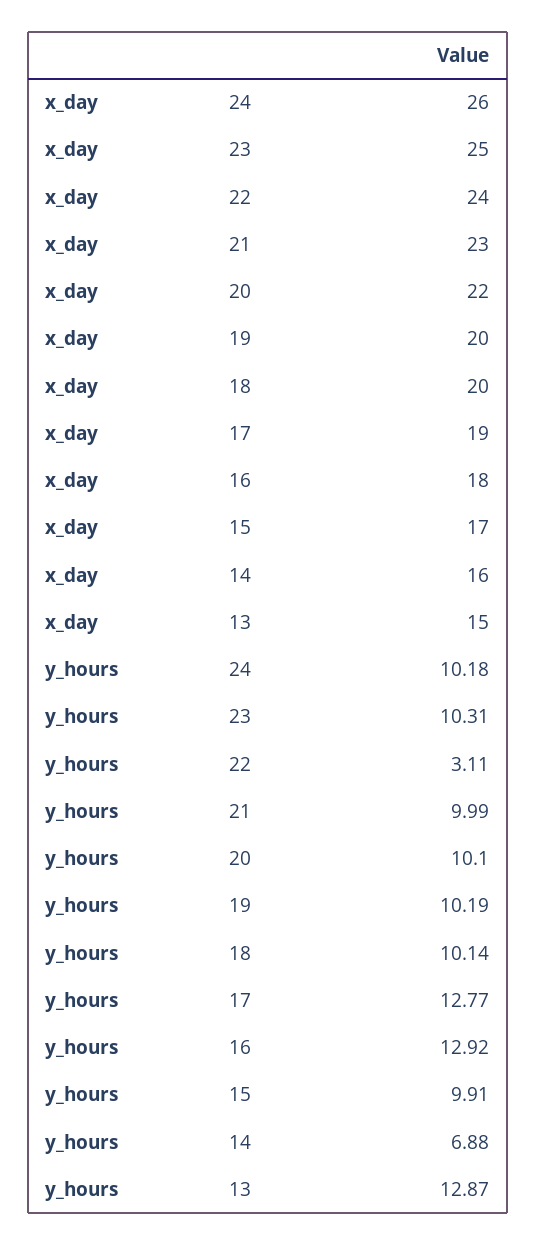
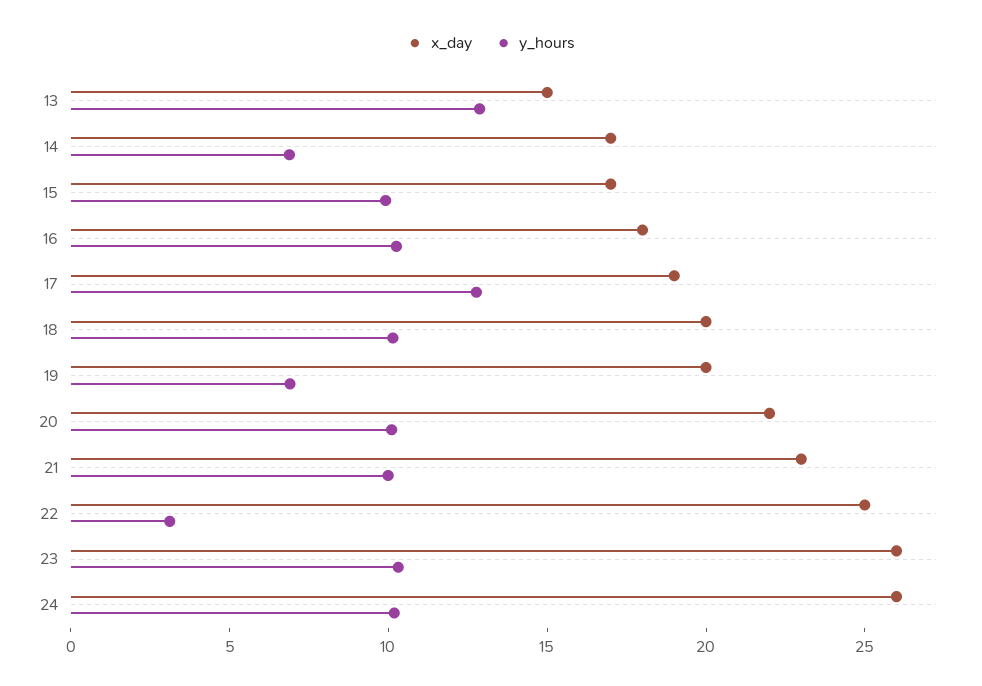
  {
    "x_day": {
      "24": 26,
-     "23": 25,
+     "23": 26,
-     "22": 24,
+     "22": 25,
      "21": 23,
      "20": 22,
      "19": 20,
      "18": 20,
      "17": 19,
      "16": 18,
      "15": 17,
-     "14": 16,
+     "14": 17,
      "13": 15
    },
    "y_hours": {
      "24": 10.18,
      "23": 10.31,
      "22": 3.11,
      "21": 9.99,
      "20": 10.1,
-     "19": 10.19,
+     "19": 7,
      "18": 10.14,
      "17": 12.77,
-     "16": 12.92,
+     "16": 10,
      "15": 9.91,
      "14": 6.88,
      "13": 12.87
    }
  }

